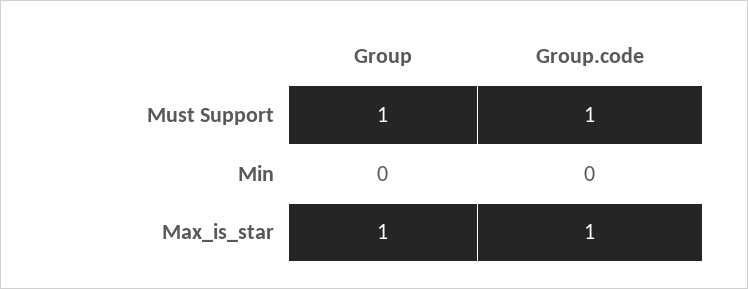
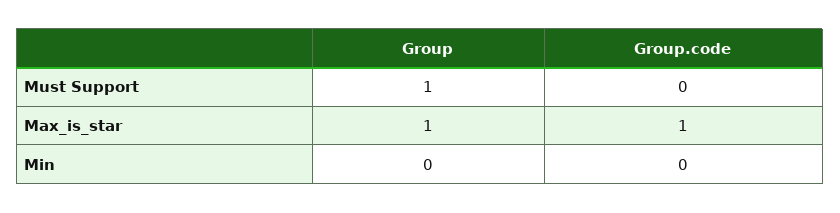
  {
    "Group": {
      "Must Support": 1,
      "Min": 0,
      "Max_is_star": 1
    },
    "Group.code": {
-     "Must Support": 1,
+     "Must Support": 0,
      "Min": 0,
      "Max_is_star": 1
    }
  }

